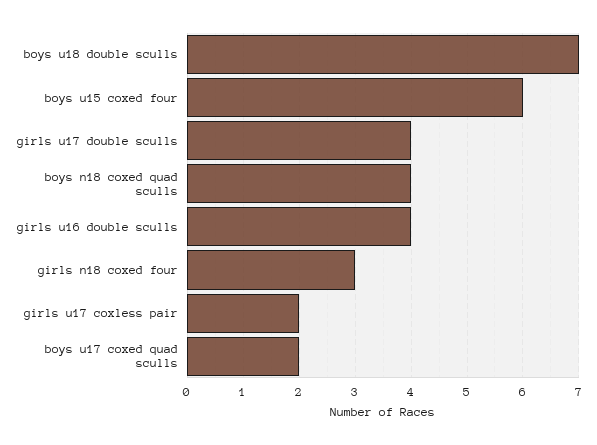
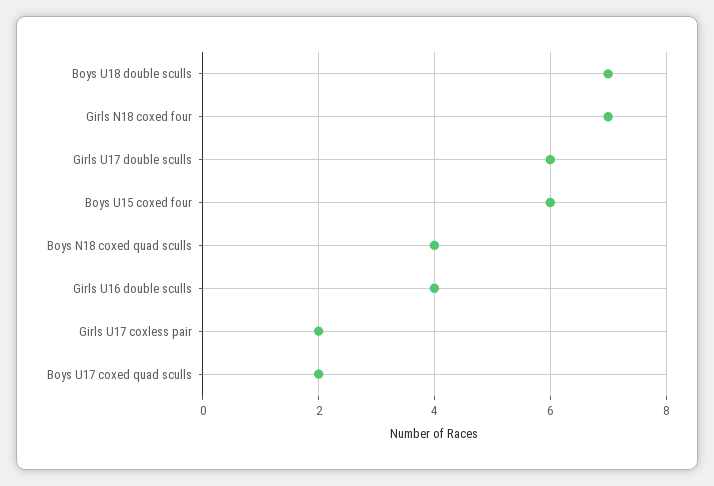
  {
    "boys u18 double sculls": 7,
    "boys u15 coxed four": 6,
-   "girls u17 double sculls": 4,
+   "girls u17 double sculls": 6,
    "boys n18 coxed quad sculls": 4,
    "girls u16 double sculls": 4,
-   "girls n18 coxed four": 3,
+   "girls n18 coxed four": 7,
    "girls u17 coxless pair": 2,
    "boys u17 coxed quad sculls": 2
  }

